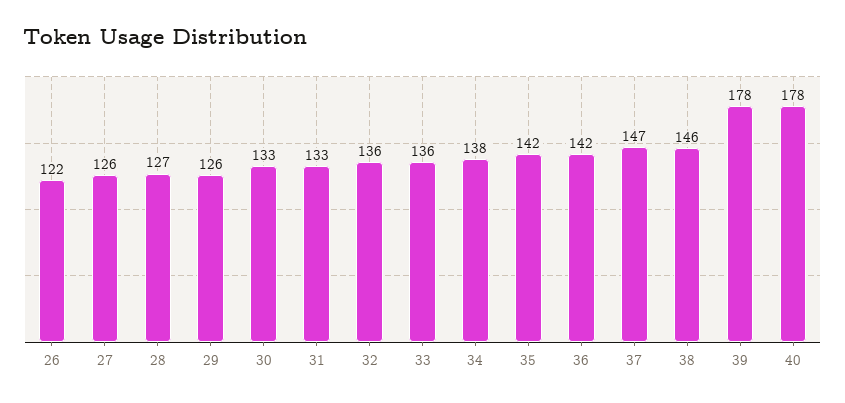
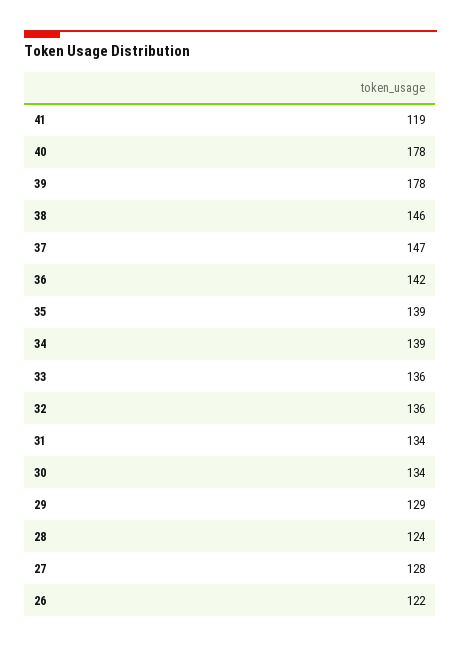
  {
    "26": 122,
-   "27": 126,
+   "27": 128,
-   "28": 127,
+   "28": 124,
-   "29": 126,
+   "29": 129,
-   "30": 133,
+   "30": 134,
-   "31": 133,
+   "31": 134,
    "32": 136,
    "33": 136,
-   "34": 138,
+   "34": 139,
-   "35": 142,
+   "35": 139,
    "36": 142,
    "37": 147,
    "38": 146,
    "39": 178,
-   "40": 178
+   "40": 178,
+   "41": 119
  }

